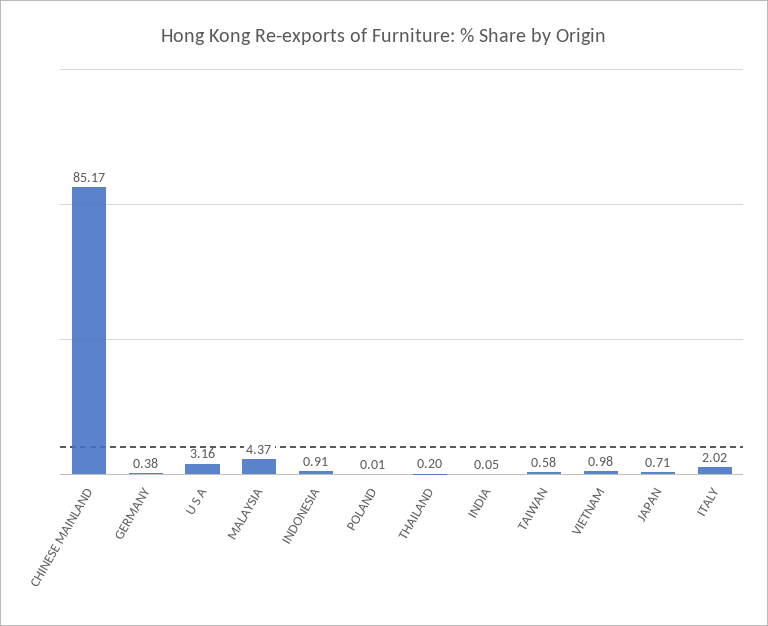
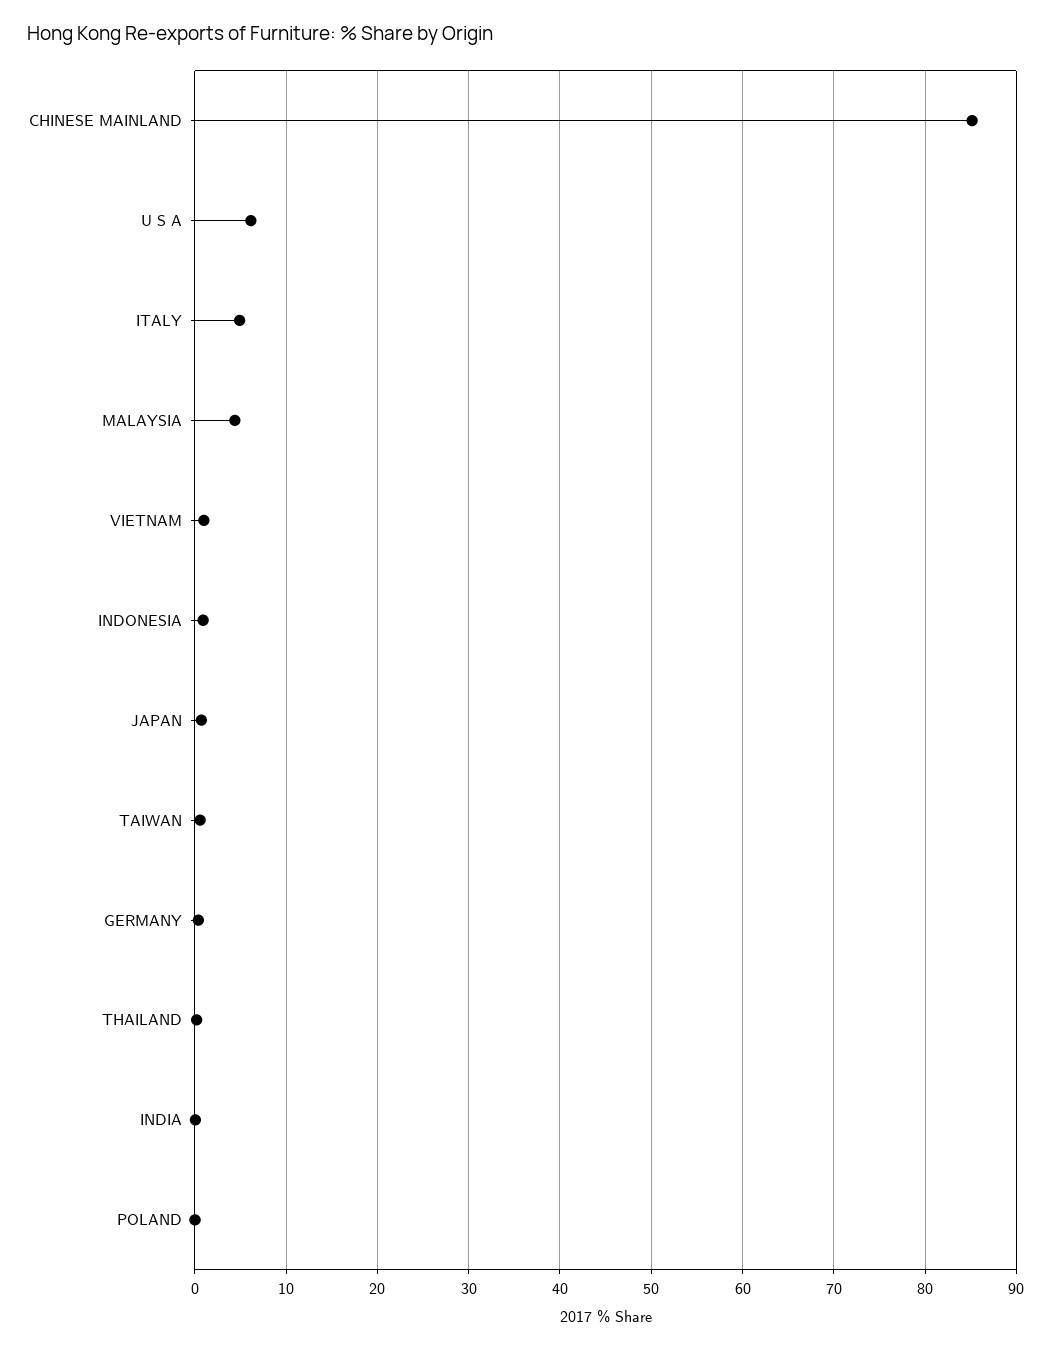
  {
    "CHINESE MAINLAND": 85.17,
    "GERMANY": 0.38,
-   "U S A": 3.16,
+   "U S A": 6,
    "MALAYSIA": 4.37,
    "INDONESIA": 0.91,
    "POLAND": 0.01,
    "THAILAND": 0.2,
    "INDIA": 0.05,
    "TAIWAN": 0.58,
    "VIETNAM": 0.98,
    "JAPAN": 0.71,
-   "ITALY": 2.02
+   "ITALY": 5
  }

